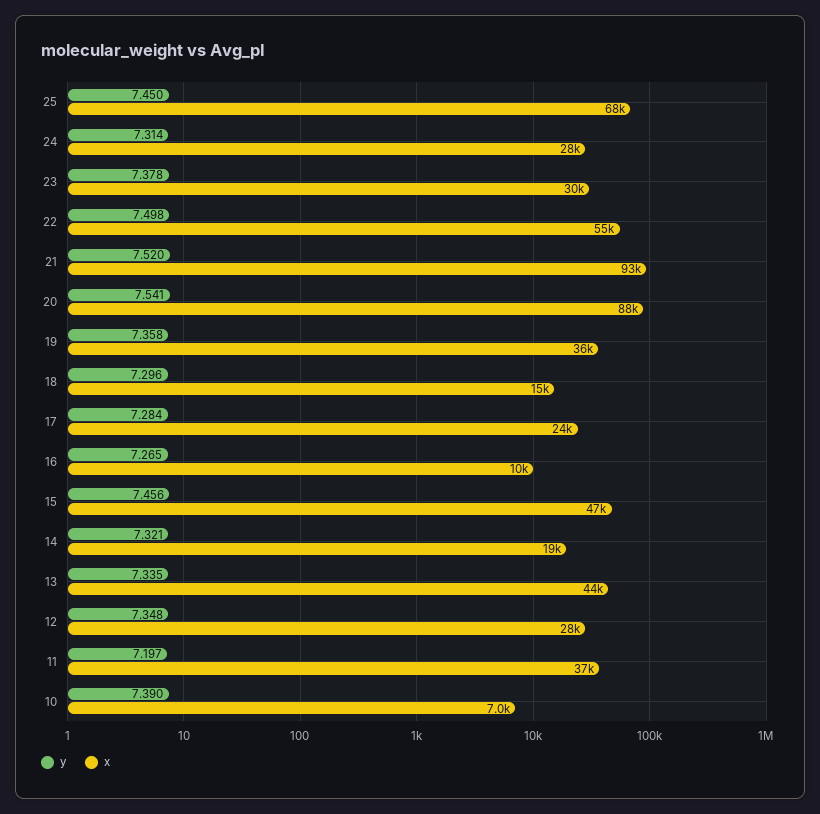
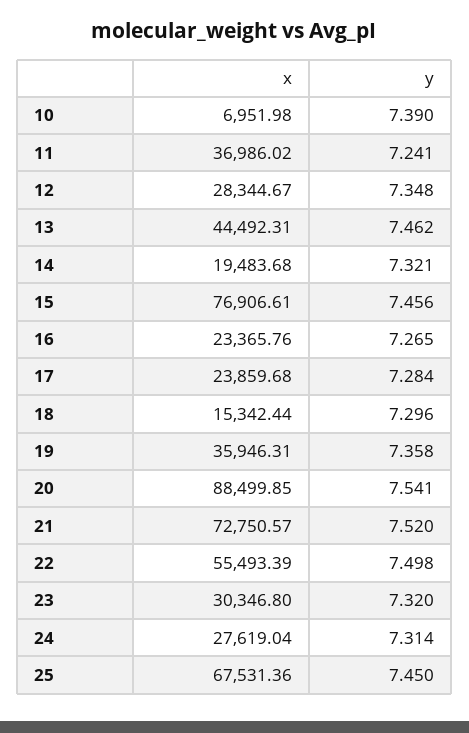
  {
    "y": {
      "25": 7.45,
      "24": 7.314,
-     "23": 7.378,
+     "23": 7.32,
      "22": 7.498,
      "21": 7.52,
      "20": 7.541,
      "19": 7.358,
      "18": 7.296,
      "17": 7.284,
      "16": 7.265,
      "15": 7.456,
      "14": 7.321,
-     "13": 7.335,
+     "13": 7.462,
      "12": 7.348,
-     "11": 7.197,
+     "11": 7.241,
      "10": 7.39
    },
    "x": {
      "25": 67531.36,
      "24": 27619.04,
      "23": 30346.8,
      "22": 55493.39,
-     "21": 93000,
+     "21": 72750.57,
      "20": 88499.85,
      "19": 35946.31,
      "18": 15342.44,
      "17": 23859.68,
-     "16": 10000,
+     "16": 23365.76,
-     "15": 47000,
+     "15": 76906.61,
      "14": 19483.68,
      "13": 44492.31,
      "12": 28344.67,
      "11": 36986.02,
      "10": 6951.98
    }
  }

